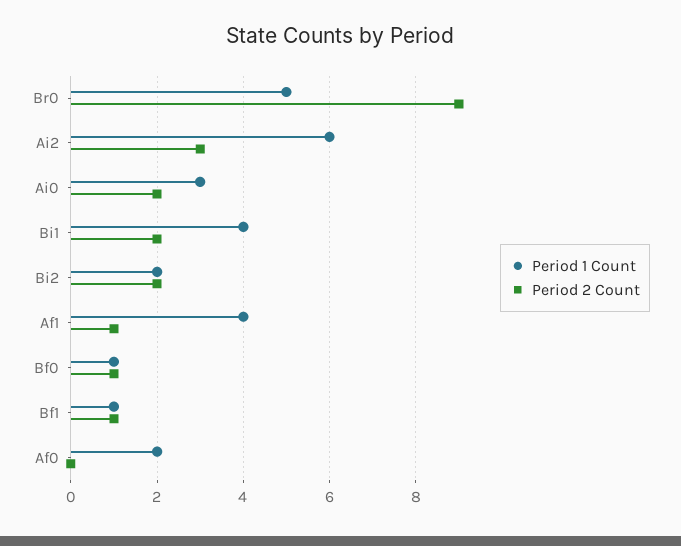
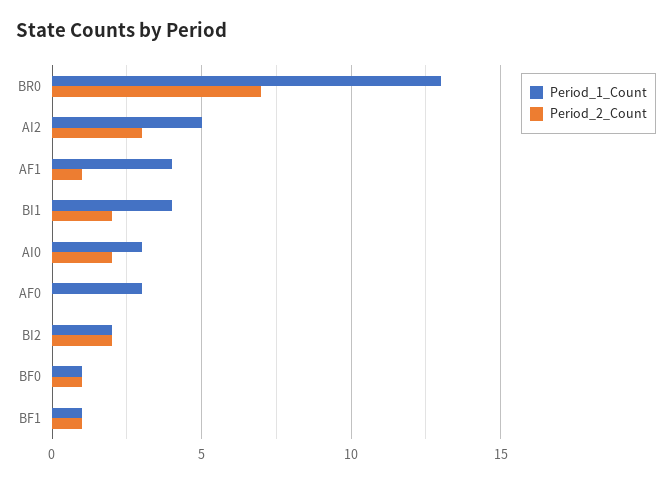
  {
    "Period 1 Count": {
-     "Br0": 5,
+     "Br0": 13,
-     "Ai2": 6,
+     "Ai2": 5,
      "Ai0": 3,
      "Bi1": 4,
      "Bi2": 2,
      "Af1": 4,
      "Bf0": 1,
      "Bf1": 1,
-     "Af0": 2
+     "Af0": 3
    },
    "Period 2 Count": {
-     "Br0": 9,
+     "Br0": 7,
      "Ai2": 3,
      "Ai0": 2,
      "Bi1": 2,
      "Bi2": 2,
      "Af1": 1,
      "Bf0": 1,
      "Bf1": 1,
      "Af0": 0
    }
  }

